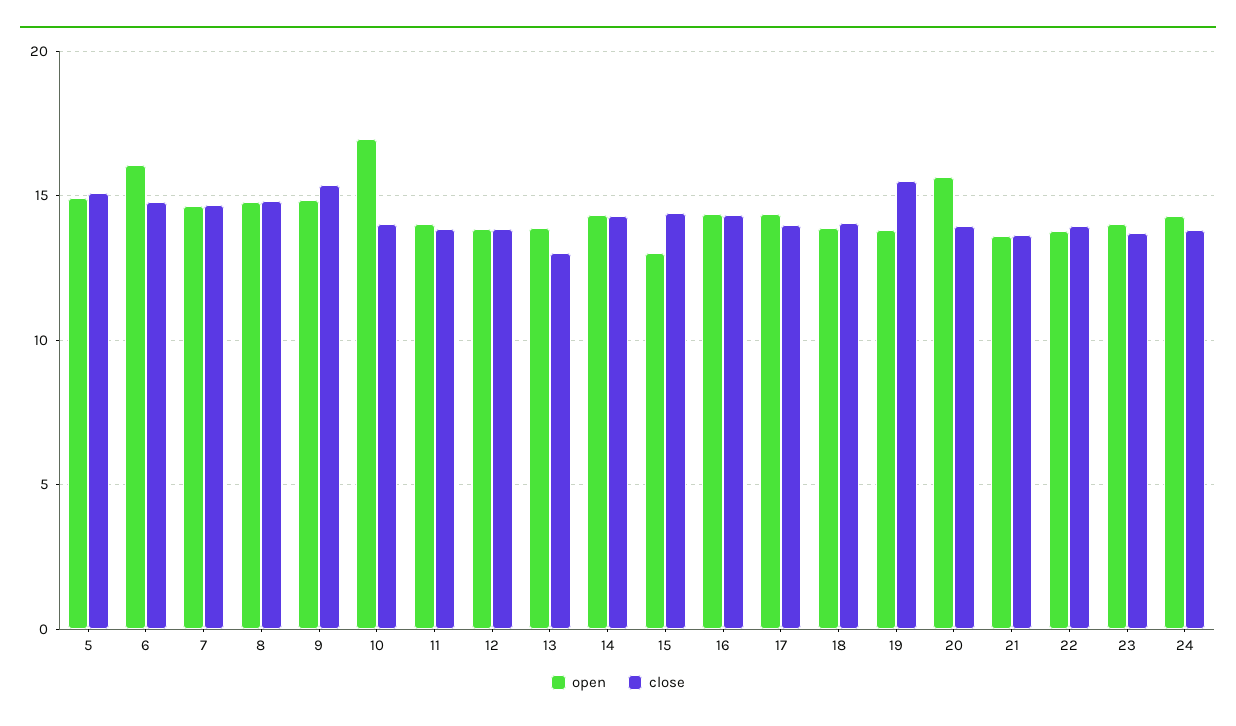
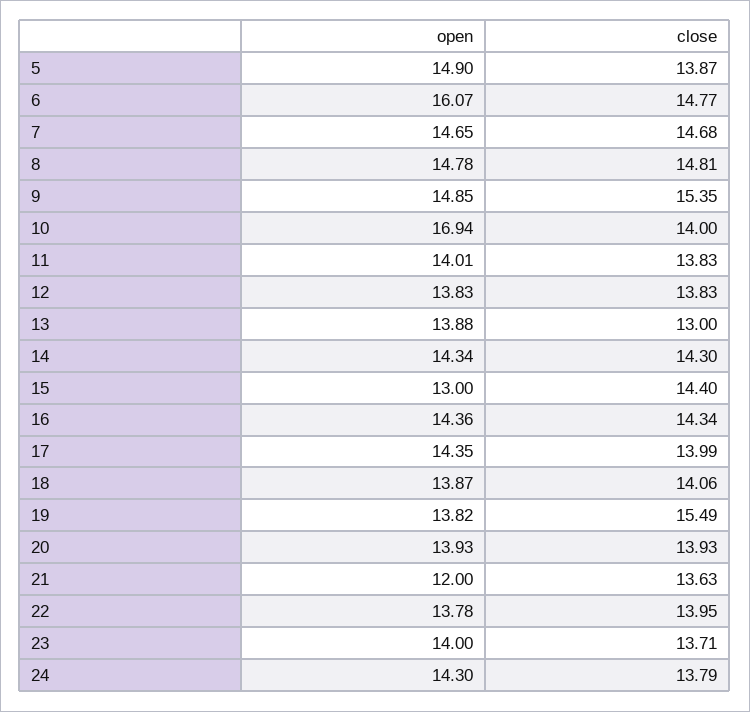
  {
    "open": {
      "5": 14.9,
      "6": 16.07,
      "7": 14.65,
      "8": 14.78,
      "9": 14.85,
      "10": 16.94,
      "11": 14.01,
      "12": 13.83,
      "13": 13.88,
      "14": 14.34,
      "15": 13,
      "16": 14.36,
      "17": 14.35,
      "18": 13.87,
      "19": 13.82,
-     "20": 15.5,
+     "20": 13.93,
-     "21": 13.5,
+     "21": 12,
      "22": 13.78,
      "23": 14,
      "24": 14.3
    },
    "close": {
-     "5": 15,
+     "5": 13.87,
      "6": 14.77,
      "7": 14.68,
      "8": 14.81,
      "9": 15.35,
      "10": 14,
      "11": 13.83,
      "12": 13.83,
      "13": 13,
      "14": 14.3,
      "15": 14.4,
      "16": 14.34,
      "17": 13.99,
      "18": 14.06,
      "19": 15.49,
      "20": 13.93,
      "21": 13.63,
      "22": 13.95,
      "23": 13.71,
      "24": 13.79
    }
  }

